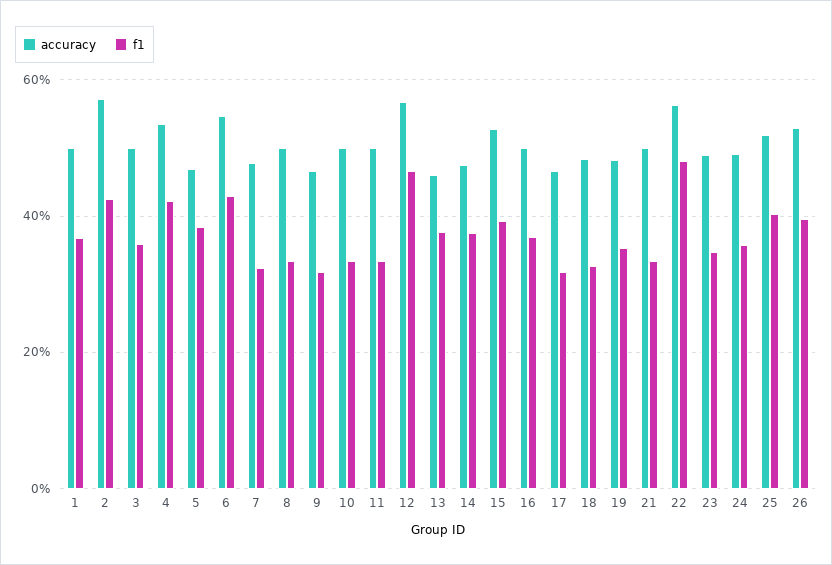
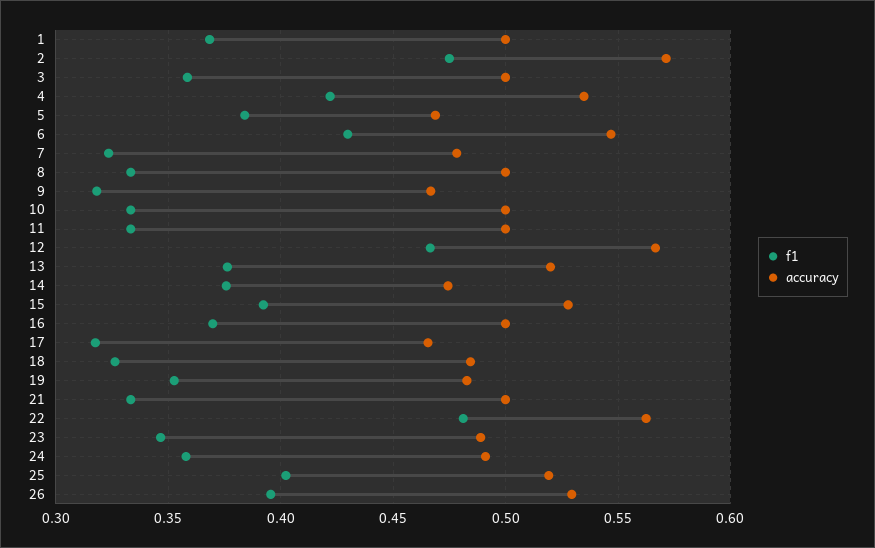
  {
    "accuracy": {
      "1": 0.5,
      "2": 0.57,
      "3": 0.5,
      "4": 0.535,
      "5": 0.47,
      "6": 0.545,
      "7": 0.48,
      "8": 0.5,
      "9": 0.465,
      "10": 0.5,
      "11": 0.5,
      "12": 0.565,
-     "13": 0.46,
+     "13": 0.52,
      "14": 0.475,
      "15": 0.53,
      "16": 0.5,
      "17": 0.465,
      "18": 0.485,
      "19": 0.485,
      "21": 0.5,
      "22": 0.565,
      "23": 0.49,
      "24": 0.49,
      "25": 0.52,
      "26": 0.53
    },
    "f1": {
      "1": 0.37,
-     "2": 0.42,
+     "2": 0.475,
      "3": 0.36,
      "4": 0.42,
      "5": 0.385,
      "6": 0.43,
      "7": 0.325,
      "8": 0.335,
      "9": 0.32,
      "10": 0.335,
      "11": 0.335,
      "12": 0.465,
      "13": 0.375,
      "14": 0.375,
      "15": 0.39,
      "16": 0.37,
      "17": 0.32,
      "18": 0.325,
      "19": 0.355,
      "21": 0.335,
      "22": 0.48,
      "23": 0.345,
      "24": 0.36,
      "25": 0.4,
      "26": 0.395
    }
  }

